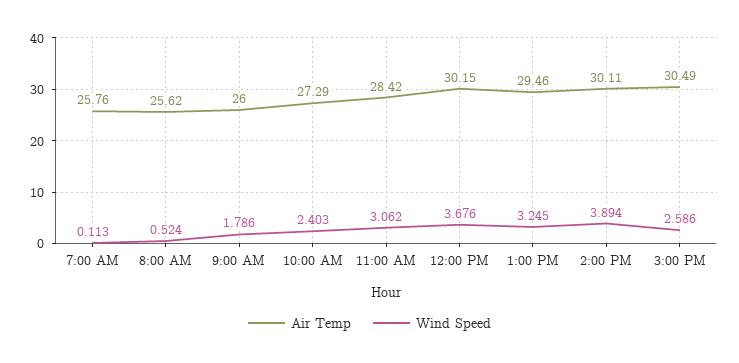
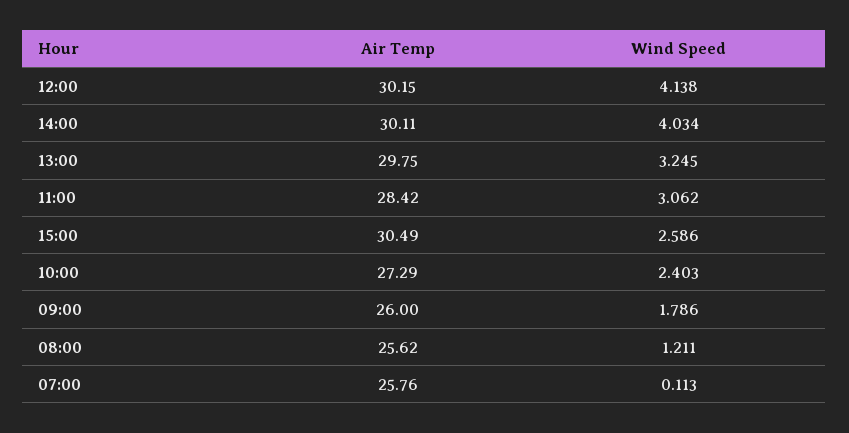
  {
    "Air Temp": {
      "7:00 AM": 25.76,
      "8:00 AM": 25.62,
      "9:00 AM": 26,
      "10:00 AM": 27.29,
      "11:00 AM": 28.42,
      "12:00 PM": 30.15,
-     "1:00 PM": 29.46,
+     "1:00 PM": 29.75,
      "2:00 PM": 30.11,
      "3:00 PM": 30.49
    },
    "Wind Speed": {
      "7:00 AM": 0.113,
-     "8:00 AM": 0.524,
+     "8:00 AM": 1.211,
      "9:00 AM": 1.786,
      "10:00 AM": 2.403,
      "11:00 AM": 3.062,
-     "12:00 PM": 3.676,
+     "12:00 PM": 4.138,
      "1:00 PM": 3.245,
-     "2:00 PM": 3.894,
+     "2:00 PM": 4.034,
      "3:00 PM": 2.586
    }
  }

